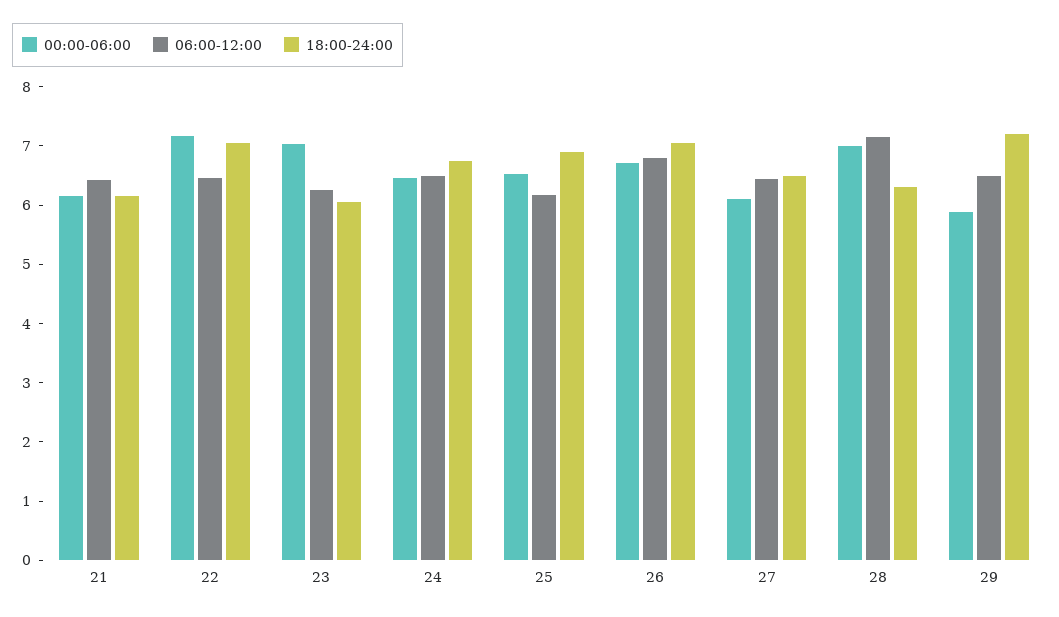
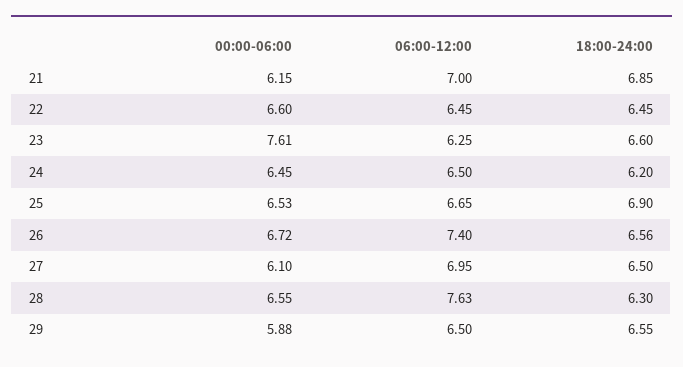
  {
    "00:00-06:00": {
      "21": 6.15,
-     "22": 7.2,
+     "22": 6.6,
-     "23": 7,
+     "23": 7.61,
      "24": 6.45,
      "25": 6.53,
      "26": 6.72,
      "27": 6.1,
-     "28": 7,
+     "28": 6.55,
      "29": 5.88
    },
    "06:00-12:00": {
-     "21": 6.4,
+     "21": 7,
      "22": 6.45,
      "23": 6.25,
      "24": 6.5,
-     "25": 6.2,
+     "25": 6.65,
-     "26": 6.8,
+     "26": 7.4,
-     "27": 6.4,
+     "27": 6.95,
-     "28": 7.2,
+     "28": 7.63,
      "29": 6.5
    },
    "18:00-24:00": {
-     "21": 6.2,
+     "21": 6.85,
-     "22": 7,
+     "22": 6.45,
-     "23": 6,
+     "23": 6.6,
-     "24": 6.8,
+     "24": 6.2,
      "25": 6.9,
-     "26": 7,
+     "26": 6.56,
      "27": 6.5,
      "28": 6.3,
-     "29": 7.2
+     "29": 6.55
    }
  }

